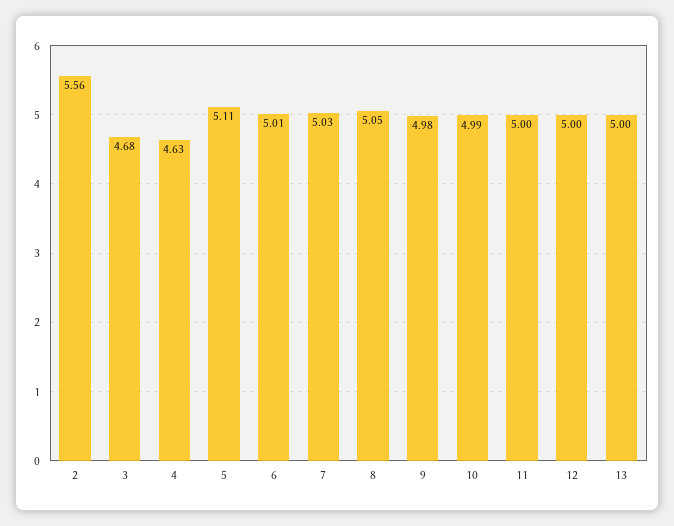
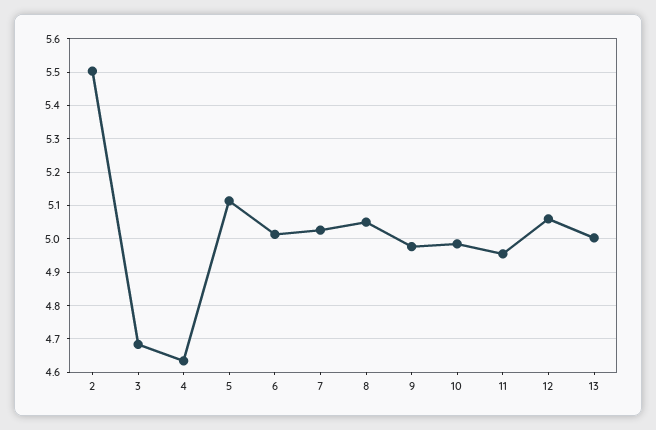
  {
-   "2": 5.56,
+   "2": 5.5,
    "3": 4.68,
    "4": 4.63,
    "5": 5.11,
    "6": 5.01,
    "7": 5.03,
    "8": 5.05,
    "9": 4.98,
    "10": 4.99,
-   "11": 5,
+   "11": 4.96,
-   "12": 5,
+   "12": 5.06,
    "13": 5
  }

